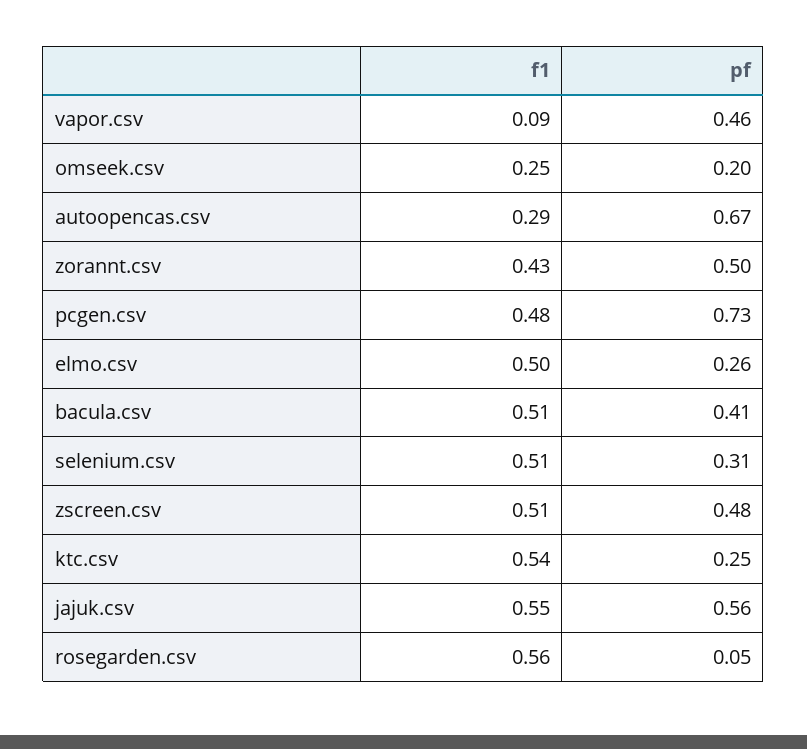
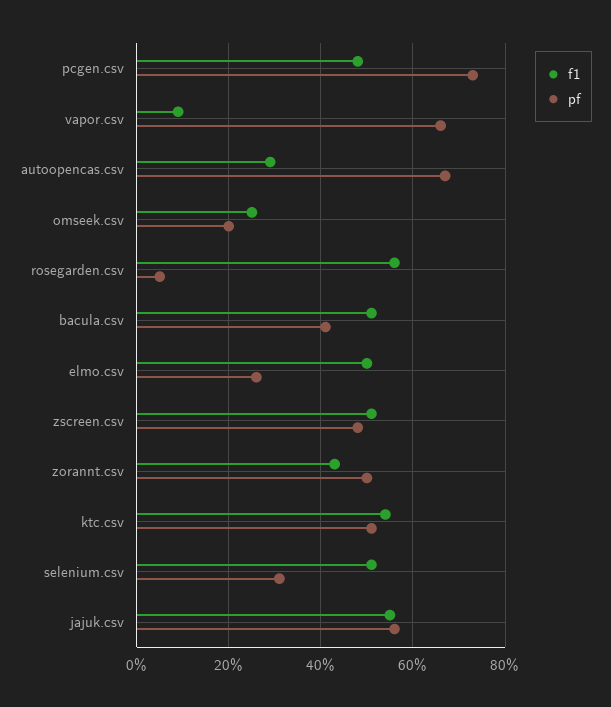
  {
    "f1": {
      "vapor.csv": 0.09,
      "omseek.csv": 0.25,
      "autoopencas.csv": 0.29,
      "zorannt.csv": 0.43,
      "pcgen.csv": 0.48,
      "elmo.csv": 0.5,
      "bacula.csv": 0.51,
      "selenium.csv": 0.51,
      "zscreen.csv": 0.51,
      "ktc.csv": 0.54,
      "jajuk.csv": 0.55,
      "rosegarden.csv": 0.56
    },
    "pf": {
-     "vapor.csv": 0.46,
+     "vapor.csv": 0.65,
      "omseek.csv": 0.2,
      "autoopencas.csv": 0.67,
      "zorannt.csv": 0.5,
      "pcgen.csv": 0.73,
      "elmo.csv": 0.26,
      "bacula.csv": 0.41,
      "selenium.csv": 0.31,
      "zscreen.csv": 0.48,
-     "ktc.csv": 0.25,
+     "ktc.csv": 0.5,
      "jajuk.csv": 0.56,
      "rosegarden.csv": 0.05
    }
  }

